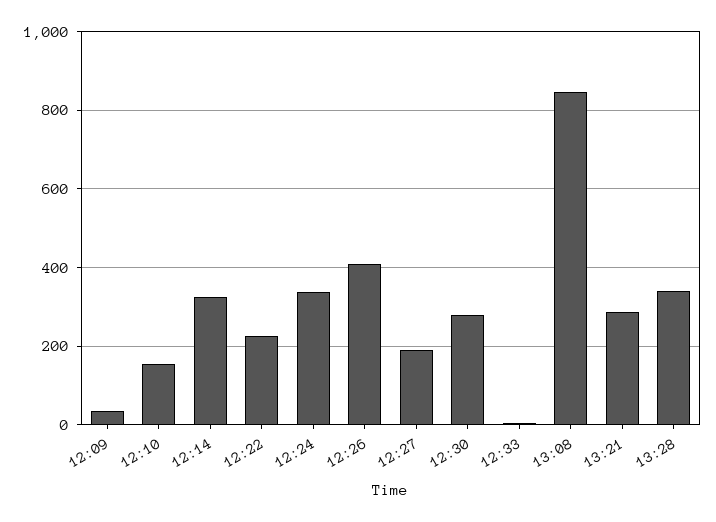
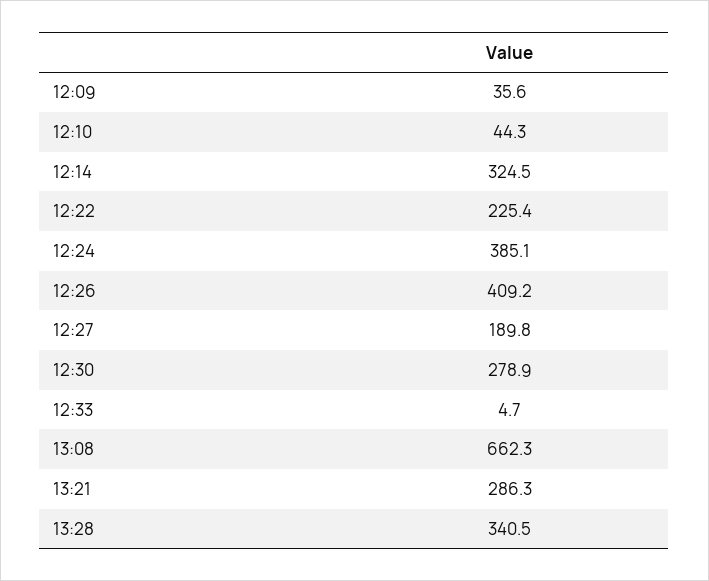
  {
    "12:09": 35.6,
-   "12:10": 160,
+   "12:10": 44.3,
    "12:14": 324.5,
    "12:22": 225.4,
-   "12:24": 340,
+   "12:24": 385.1,
    "12:26": 409.2,
    "12:27": 189.8,
    "12:30": 278.9,
    "12:33": 4.7,
-   "13:08": 840,
+   "13:08": 662.3,
    "13:21": 286.3,
    "13:28": 340.5
  }

